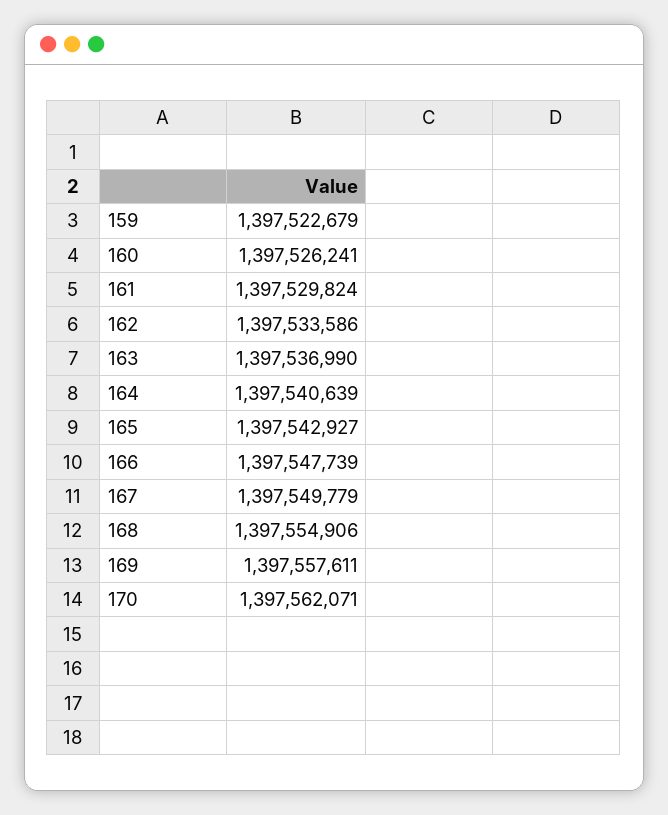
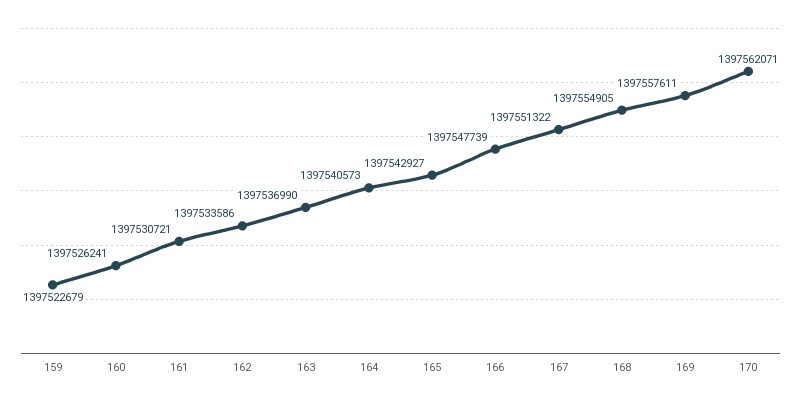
  {
    "159": 1397522679,
    "160": 1397526241,
-   "161": 1397529824,
+   "161": 1397530721,
    "162": 1397533586,
    "163": 1397536990,
-   "164": 1397540639,
+   "164": 1397540573,
    "165": 1397542927,
    "166": 1397547739,
-   "167": 1397549779,
+   "167": 1397551322,
-   "168": 1397554906,
+   "168": 1397554905,
    "169": 1397557611,
    "170": 1397562071
  }

